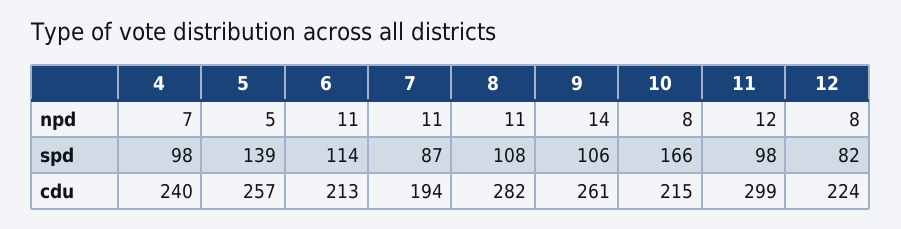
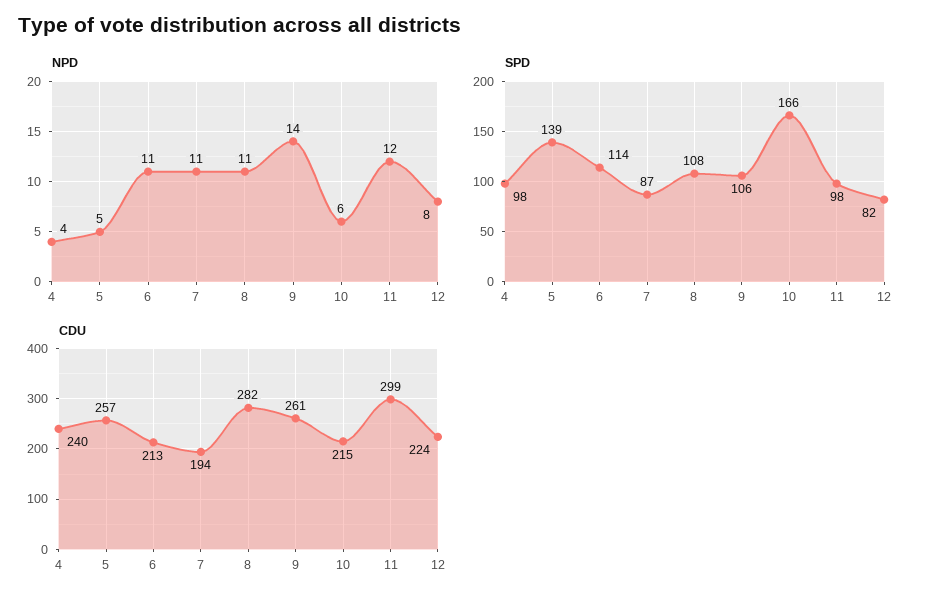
  {
    "npd": {
-     "4": 7,
+     "4": 4,
      "5": 5,
      "6": 11,
      "7": 11,
      "8": 11,
      "9": 14,
-     "10": 8,
+     "10": 6,
      "11": 12,
      "12": 8
    },
    "spd": {
      "4": 98,
      "5": 139,
      "6": 114,
      "7": 87,
      "8": 108,
      "9": 106,
      "10": 166,
      "11": 98,
      "12": 82
    },
    "cdu": {
      "4": 240,
      "5": 257,
      "6": 213,
      "7": 194,
      "8": 282,
      "9": 261,
      "10": 215,
      "11": 299,
      "12": 224
    }
  }

